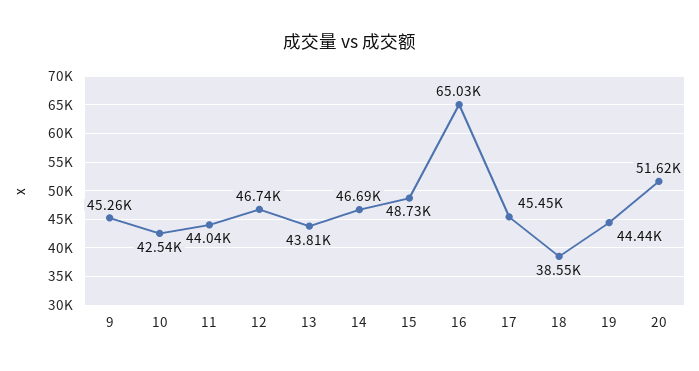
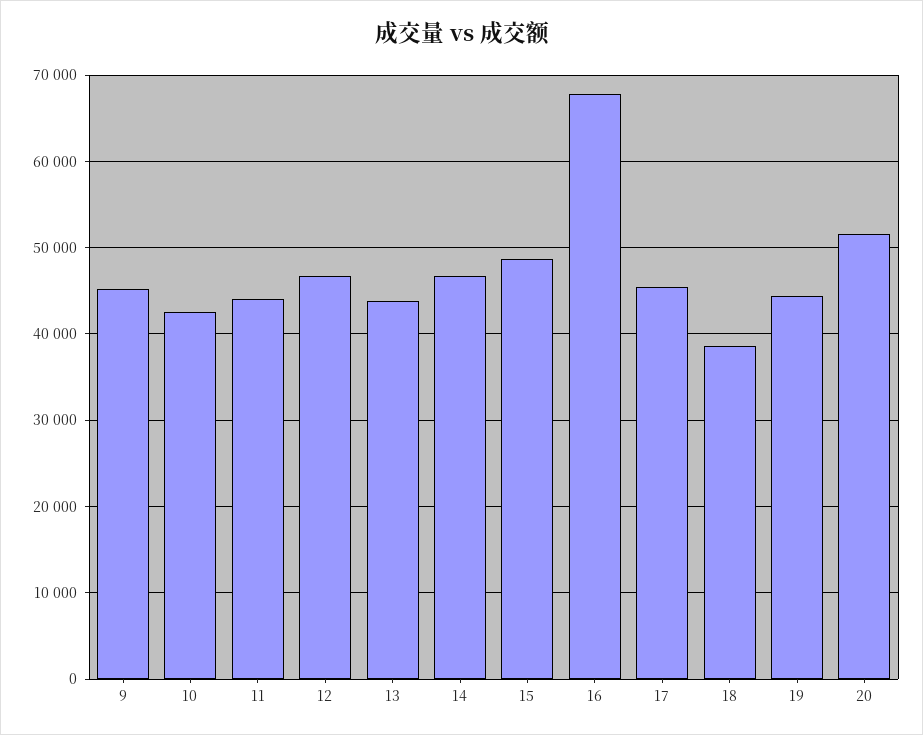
  {
    "9": 45260,
    "10": 42540,
    "11": 44040,
    "12": 46740,
    "13": 43810,
    "14": 46690,
    "15": 48730,
-   "16": 65030,
+   "16": 68000,
    "17": 45450,
    "18": 38550,
    "19": 44440,
    "20": 51620
  }

